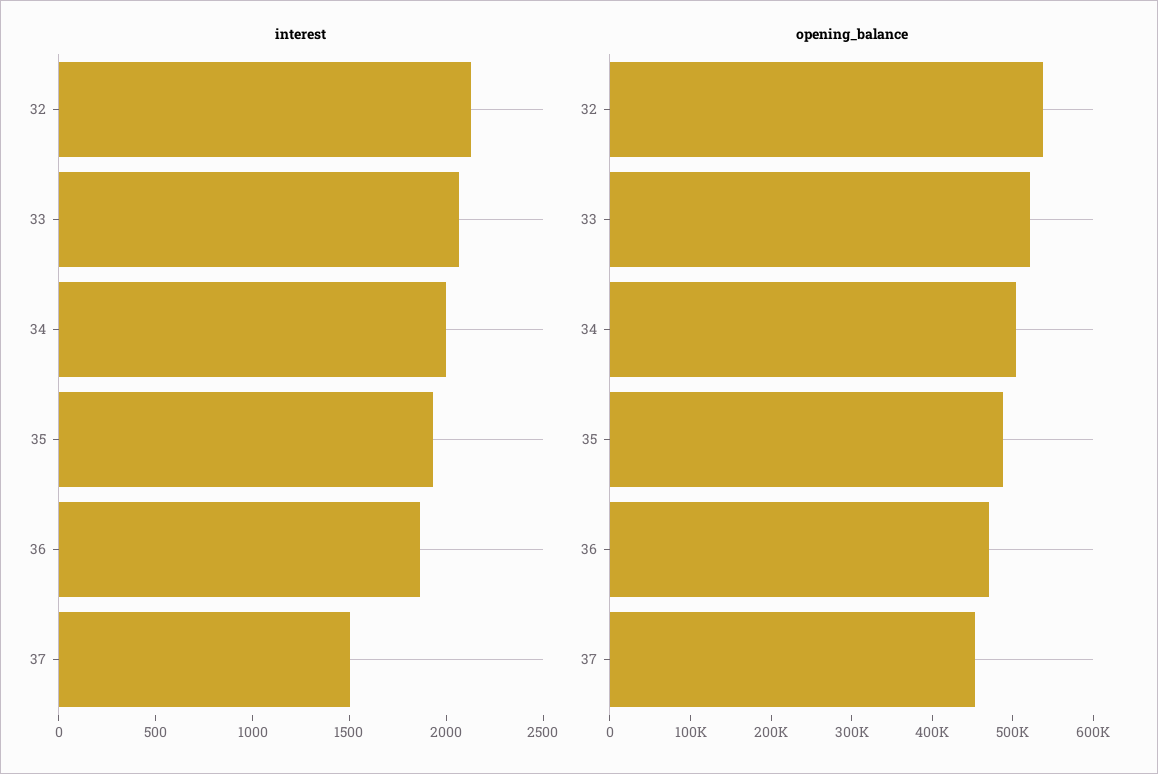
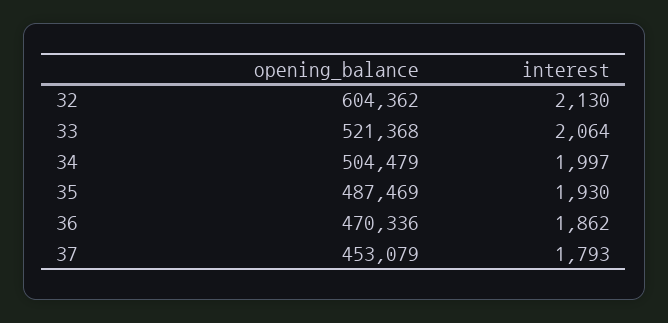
  {
    "interest": {
      "32": 2130,
      "33": 2064,
      "34": 1997,
      "35": 1930,
      "36": 1862,
-     "37": 1500
+     "37": 1793
    },
    "opening_balance": {
-     "32": 540000,
+     "32": 604362,
      "33": 521368,
      "34": 504479,
      "35": 487469,
      "36": 470336,
      "37": 453079
    }
  }

